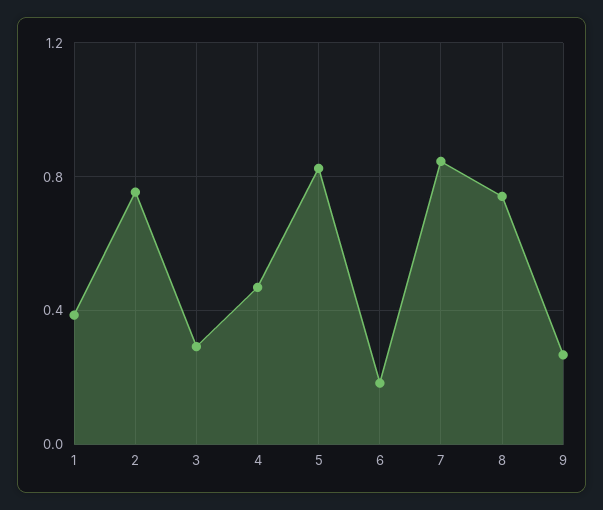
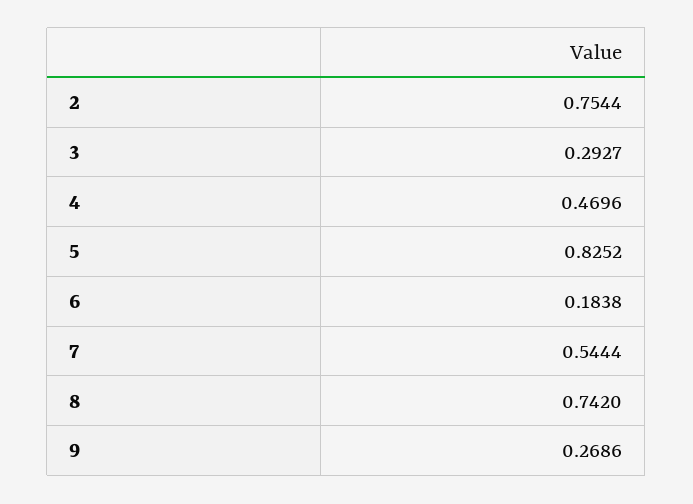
  {
-   "1": 0.4,
    "2": 0.7544,
    "3": 0.2927,
    "4": 0.4696,
    "5": 0.8252,
    "6": 0.1838,
-   "7": 0.85,
+   "7": 0.5444,
    "8": 0.742,
    "9": 0.2686
  }

